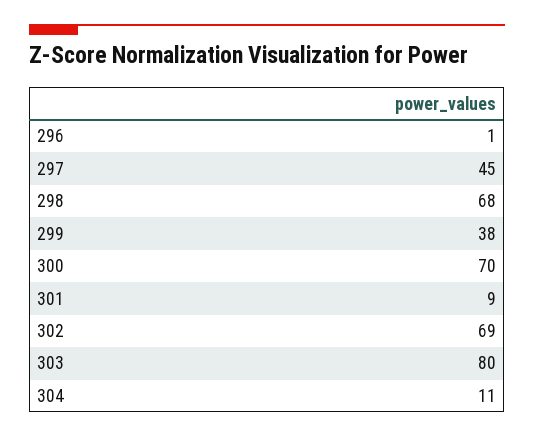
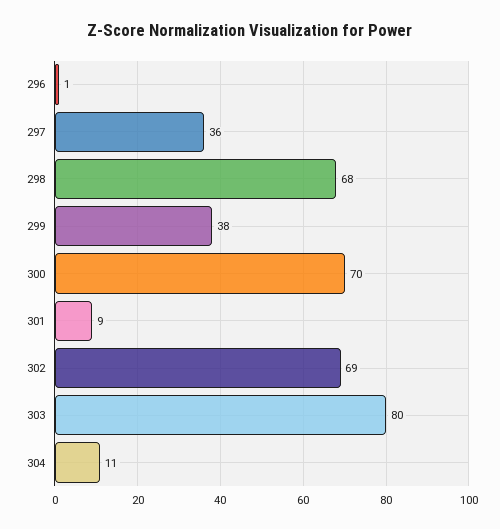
  {
    "296": 1,
-   "297": 45,
+   "297": 36,
    "298": 68,
    "299": 38,
    "300": 70,
    "301": 9,
    "302": 69,
    "303": 80,
    "304": 11
  }

